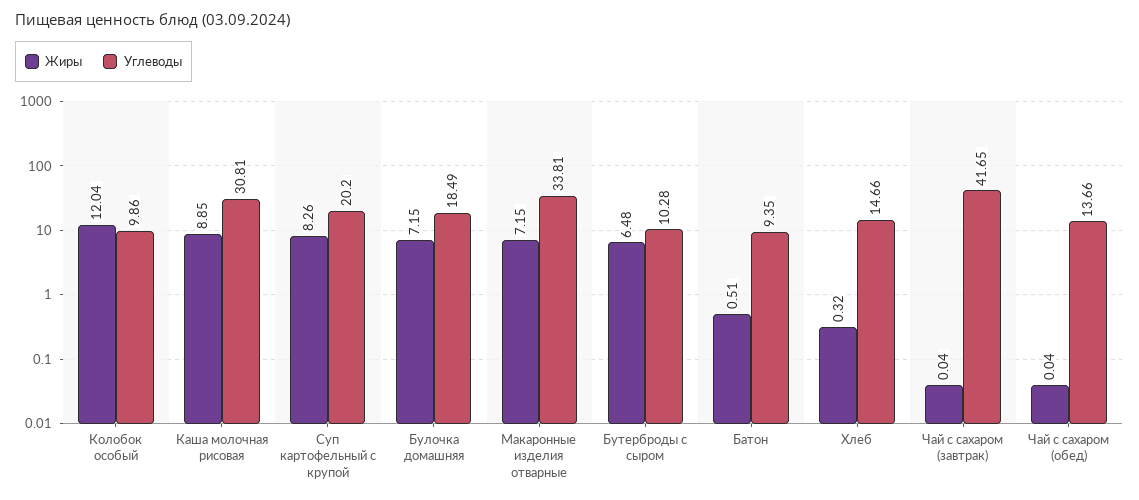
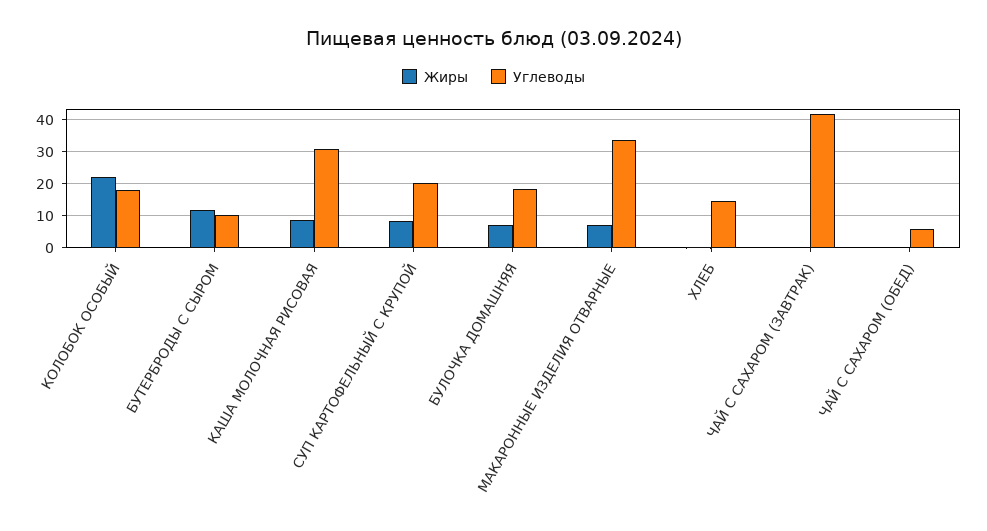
  {
    "Жиры": {
-     "Колобок особый": 12.04,
+     "Колобок особый": 22,
      "Каша молочная рисовая": 8.85,
      "Суп картофельный с крупой": 8.26,
      "Булочка домашняя": 7.15,
      "Макаронные изделия отварные": 7.15,
-     "Бутерброды с сыром": 6.48,
+     "Бутерброды с сыром": 12,
-     "Батон": 0.51,
      "Хлеб": 0.32,
      "Чай с сахаром (завтрак)": 0.04,
      "Чай с сахаром (обед)": 0.04
    },
    "Углеводы": {
-     "Колобок особый": 9.86,
+     "Колобок особый": 18,
      "Каша молочная рисовая": 30.81,
      "Суп картофельный с крупой": 20.2,
      "Булочка домашняя": 18.49,
      "Макаронные изделия отварные": 33.81,
      "Бутерброды с сыром": 10.28,
-     "Батон": 9.35,
      "Хлеб": 14.66,
      "Чай с сахаром (завтрак)": 41.65,
-     "Чай с сахаром (обед)": 13.66
+     "Чай с сахаром (обед)": 6
    }
  }

